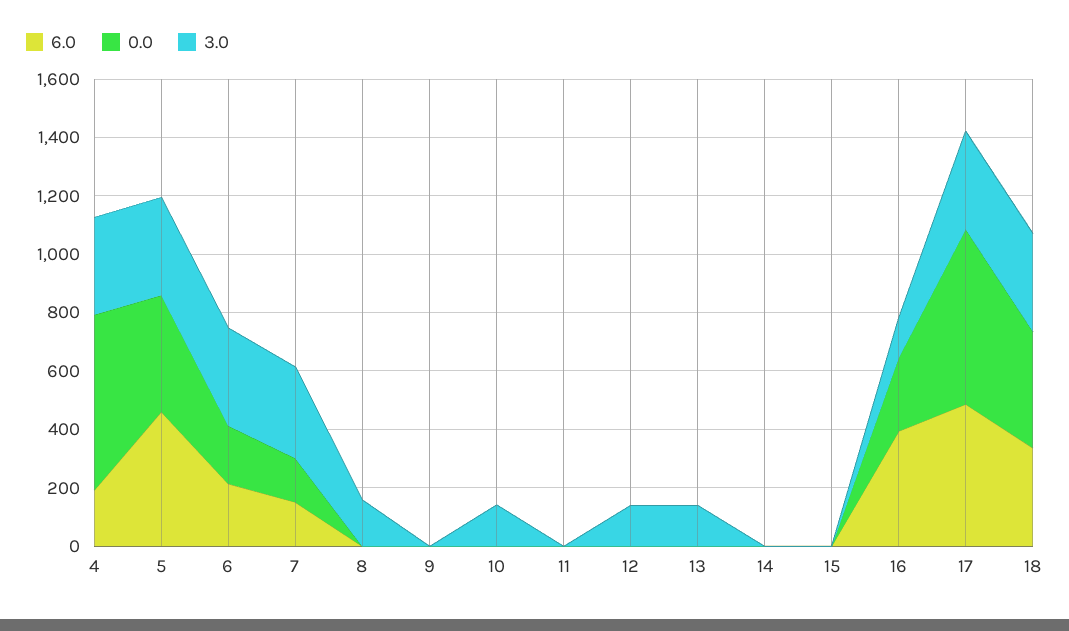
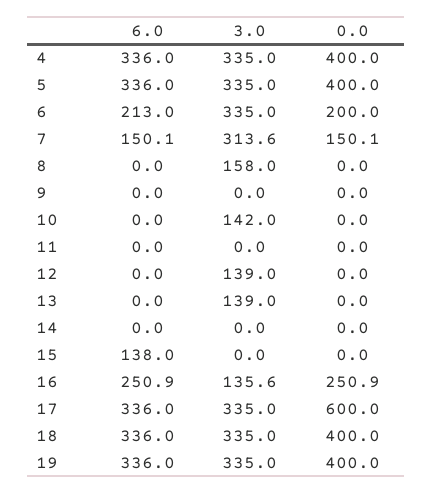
  {
    "6.0": {
-     "4": 200,
+     "4": 336,
-     "5": 450,
+     "5": 336,
      "6": 213,
      "7": 150.1,
      "8": 0,
      "9": 0,
      "10": 0,
      "11": 0,
      "12": 0,
      "13": 0,
      "14": 0,
-     "15": 0,
+     "15": 138,
-     "16": 400,
+     "16": 250.9,
-     "17": 500,
+     "17": 336,
-     "18": 336
+     "18": 336,
+     "19": 336
    },
    "0.0": {
-     "4": 600,
+     "4": 400,
      "5": 400,
      "6": 200,
      "7": 150.1,
      "8": 0,
      "9": 0,
      "10": 0,
      "11": 0,
      "12": 0,
      "13": 0,
      "14": 0,
      "15": 0,
      "16": 250.9,
      "17": 600,
-     "18": 400
+     "18": 400,
+     "19": 400
    },
    "3.0": {
      "4": 335,
      "5": 335,
      "6": 335,
      "7": 313.6,
      "8": 158,
      "9": 0,
      "10": 142,
      "11": 0,
      "12": 139,
      "13": 139,
      "14": 0,
      "15": 0,
      "16": 135.6,
      "17": 335,
-     "18": 335
+     "18": 335,
+     "19": 335
    }
  }

